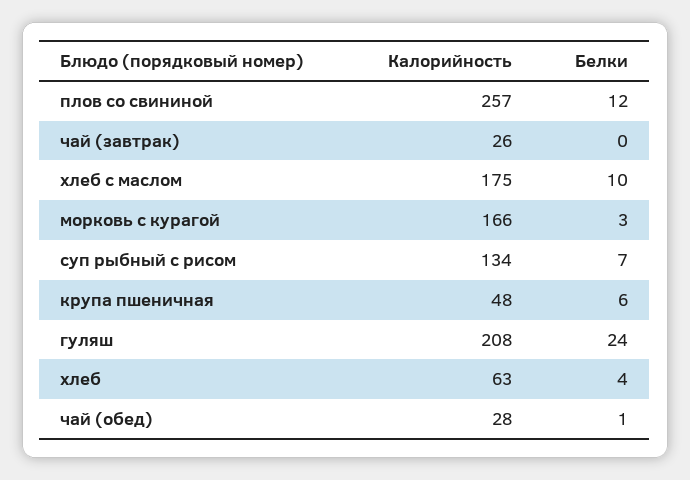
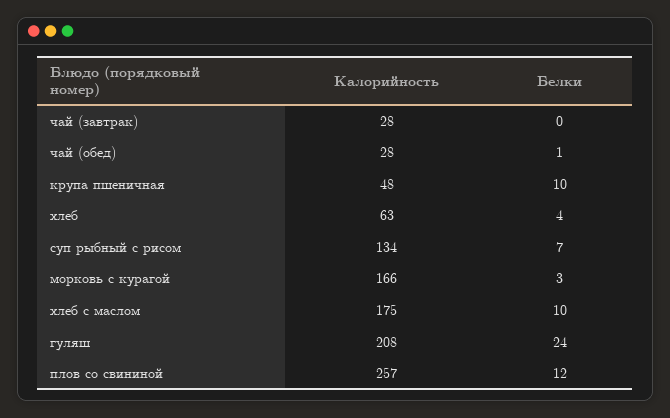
  {
    "Калорийность": {
      "плов со свининой": 257,
-     "чай (завтрак)": 26,
+     "чай (завтрак)": 28,
      "хлеб с маслом": 175,
      "морковь с курагой": 166,
      "суп рыбный с рисом": 134,
      "крупа пшеничная": 48,
      "гуляш": 208,
      "хлеб": 63,
      "чай (обед)": 28
    },
    "Белки": {
      "плов со свининой": 12,
      "чай (завтрак)": 0,
      "хлеб с маслом": 10,
      "морковь с курагой": 3,
      "суп рыбный с рисом": 7,
-     "крупа пшеничная": 6,
+     "крупа пшеничная": 10,
      "гуляш": 24,
      "хлеб": 4,
      "чай (обед)": 1
    }
  }

